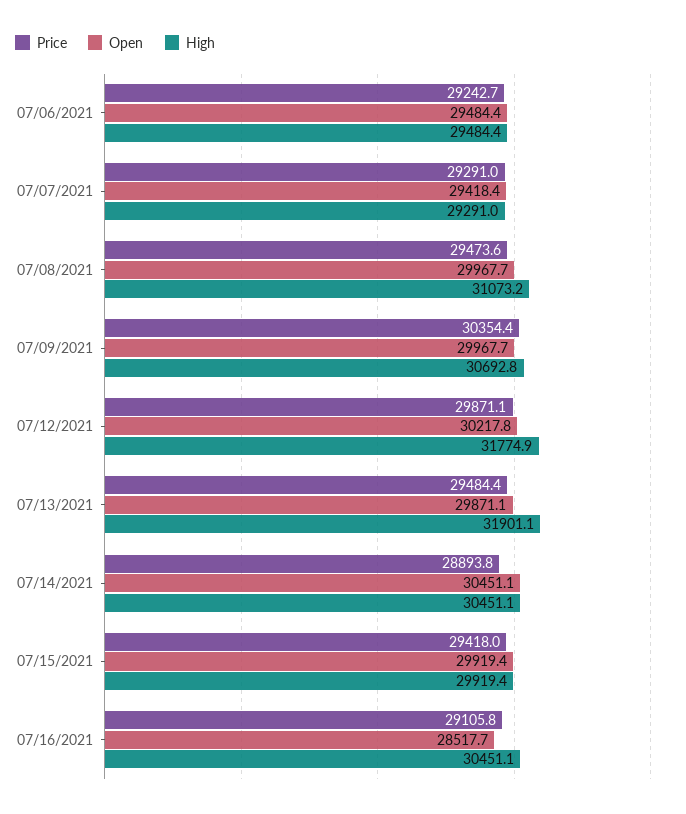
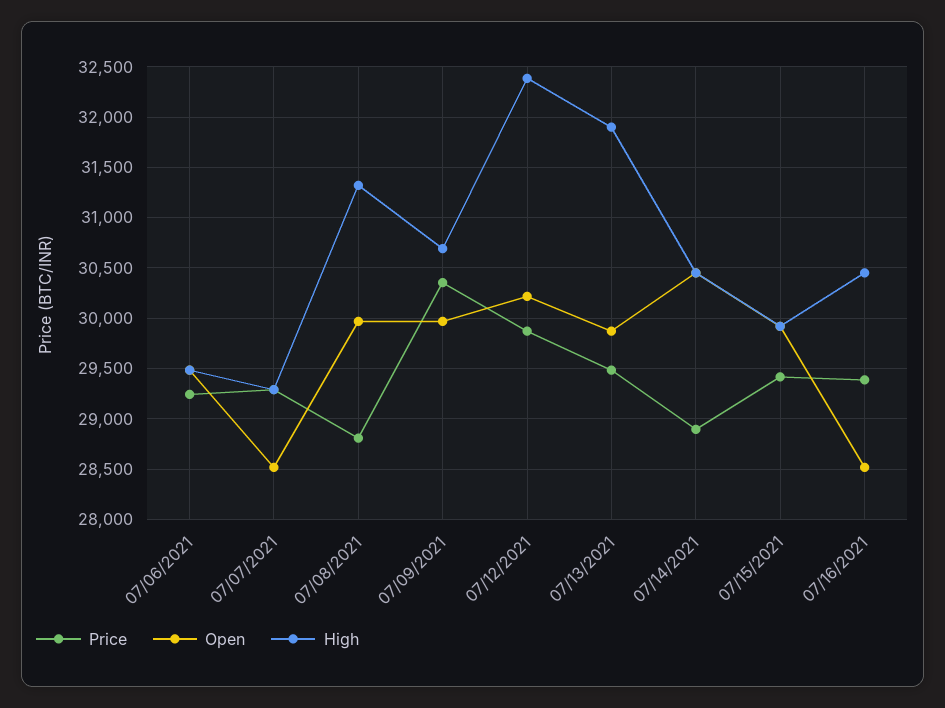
  {
    "Price": {
      "07/06/2021": 29242.7,
      "07/07/2021": 29291,
-     "07/08/2021": 29473.6,
+     "07/08/2021": 28800,
      "07/09/2021": 30354.4,
      "07/12/2021": 29871.1,
      "07/13/2021": 29484.4,
      "07/14/2021": 28893.8,
      "07/15/2021": 29418,
-     "07/16/2021": 29105.8
+     "07/16/2021": 29400
    },
    "Open": {
      "07/06/2021": 29484.4,
-     "07/07/2021": 29418.4,
+     "07/07/2021": 28500,
      "07/08/2021": 29967.7,
      "07/09/2021": 29967.7,
      "07/12/2021": 30217.8,
      "07/13/2021": 29871.1,
      "07/14/2021": 30451.1,
      "07/15/2021": 29919.4,
      "07/16/2021": 28517.7
    },
    "High": {
      "07/06/2021": 29484.4,
      "07/07/2021": 29291,
-     "07/08/2021": 31073.2,
+     "07/08/2021": 31300,
      "07/09/2021": 30692.8,
-     "07/12/2021": 31774.9,
+     "07/12/2021": 32400,
      "07/13/2021": 31901.1,
      "07/14/2021": 30451.1,
      "07/15/2021": 29919.4,
      "07/16/2021": 30451.1
    }
  }

